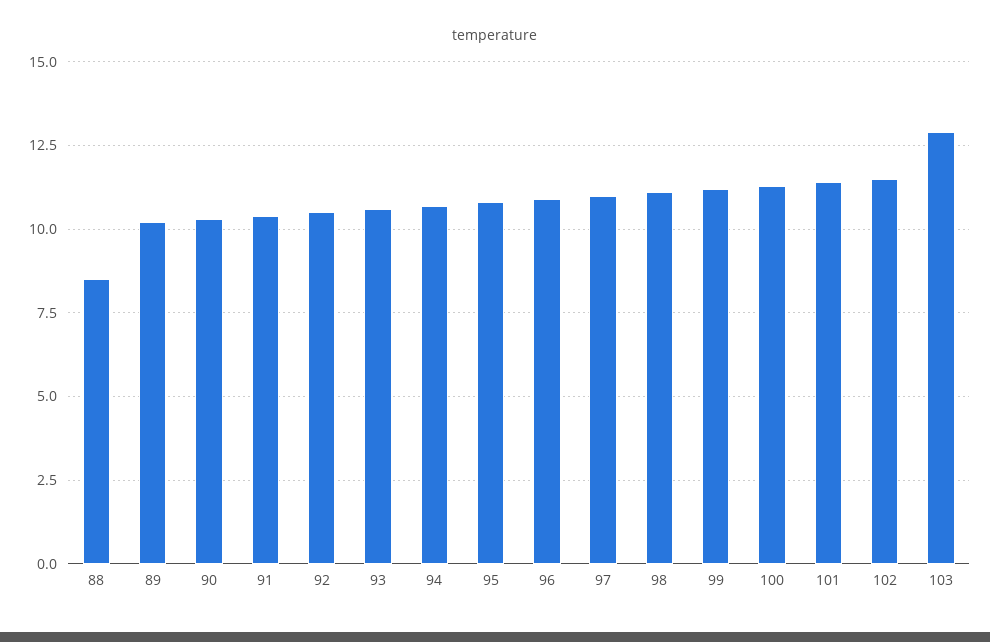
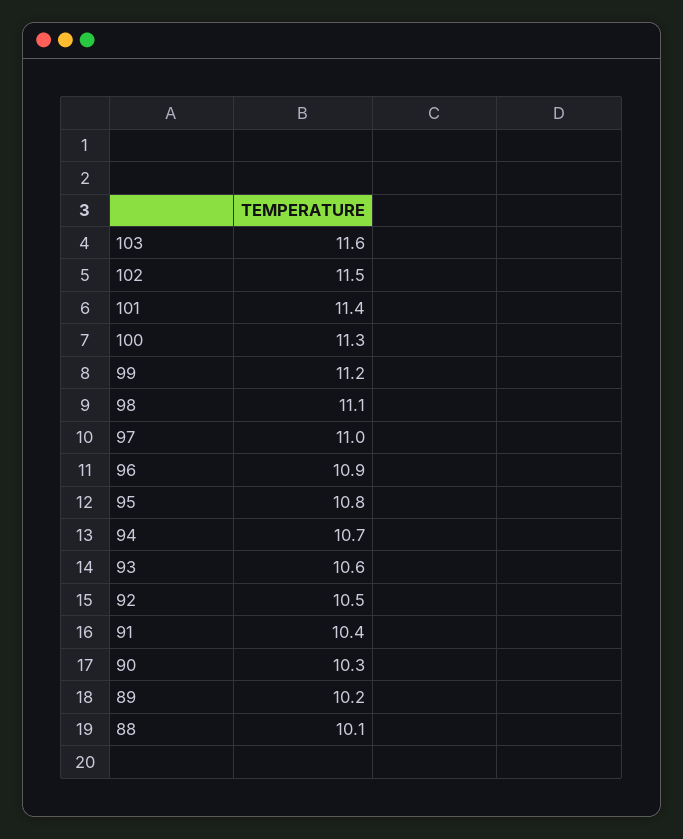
  {
-   "88": 8.5,
+   "88": 10.1,
    "89": 10.2,
    "90": 10.3,
    "91": 10.4,
    "92": 10.5,
    "93": 10.6,
    "94": 10.7,
    "95": 10.8,
    "96": 10.9,
    "97": 11,
    "98": 11.1,
    "99": 11.2,
    "100": 11.3,
    "101": 11.4,
    "102": 11.5,
-   "103": 13
+   "103": 11.6
  }

